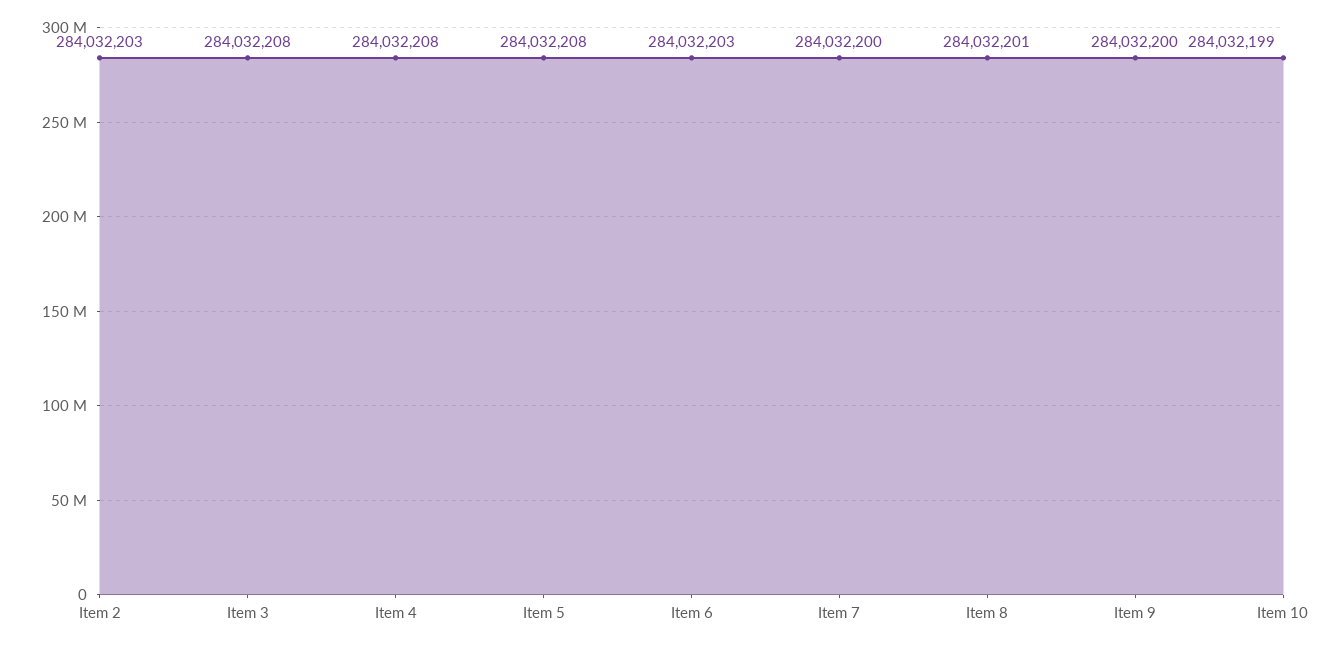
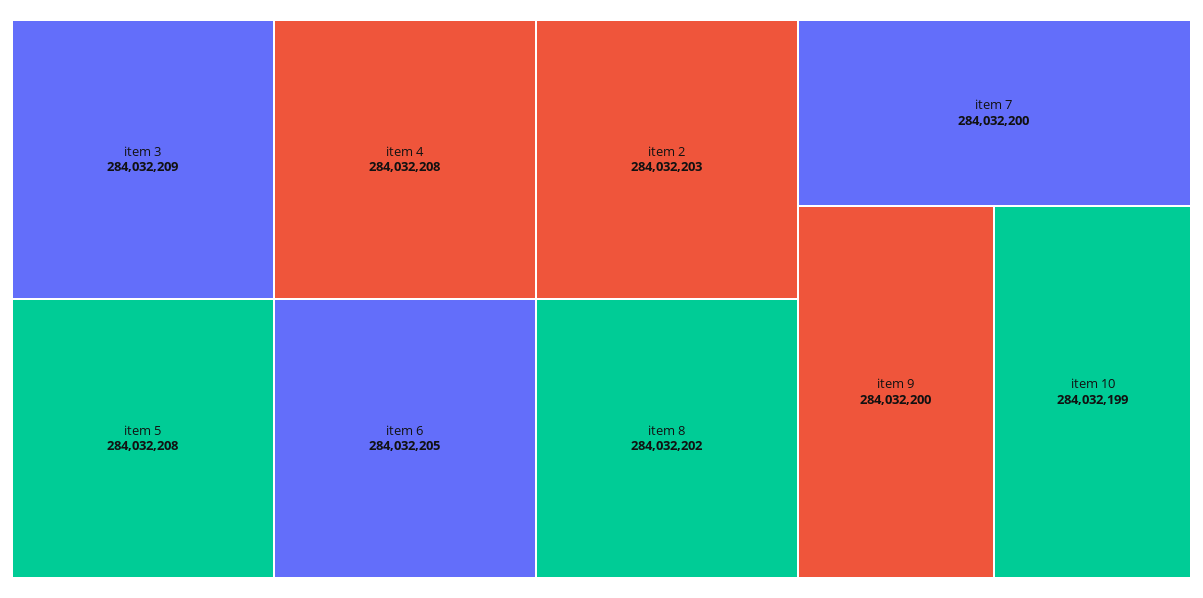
  {
    "Item 2": 284032203,
-   "Item 3": 284032208,
+   "Item 3": 284032209,
    "Item 4": 284032208,
    "Item 5": 284032208,
-   "Item 6": 284032203,
+   "Item 6": 284032205,
    "Item 7": 284032200,
-   "Item 8": 284032201,
+   "Item 8": 284032202,
    "Item 9": 284032200,
    "Item 10": 284032199
  }

